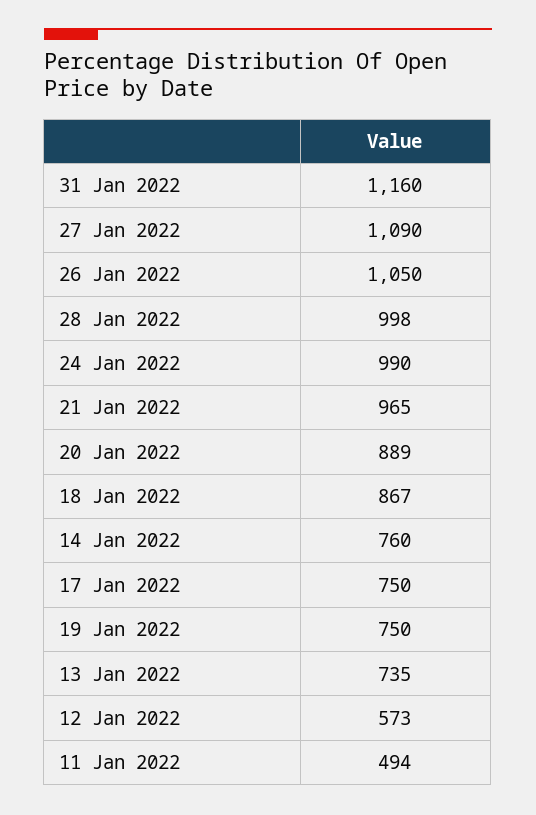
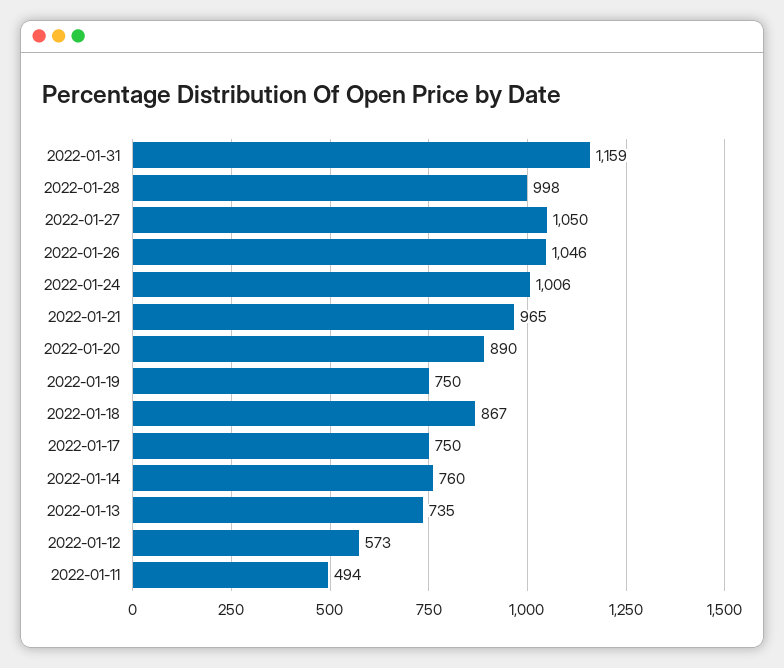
  {
-   "31 Jan 2022": 1160,
+   "31 Jan 2022": 1159,
-   "27 Jan 2022": 1090,
+   "27 Jan 2022": 1050,
-   "26 Jan 2022": 1050,
+   "26 Jan 2022": 1046,
    "28 Jan 2022": 998,
-   "24 Jan 2022": 990,
+   "24 Jan 2022": 1006,
    "21 Jan 2022": 965,
-   "20 Jan 2022": 889,
+   "20 Jan 2022": 890,
    "18 Jan 2022": 867,
    "14 Jan 2022": 760,
    "17 Jan 2022": 750,
    "19 Jan 2022": 750,
    "13 Jan 2022": 735,
    "12 Jan 2022": 573,
    "11 Jan 2022": 494
  }

